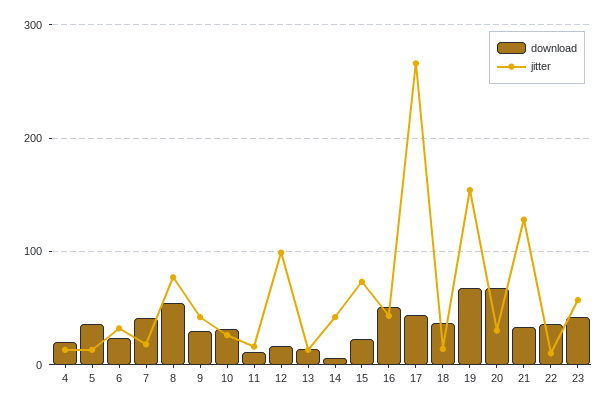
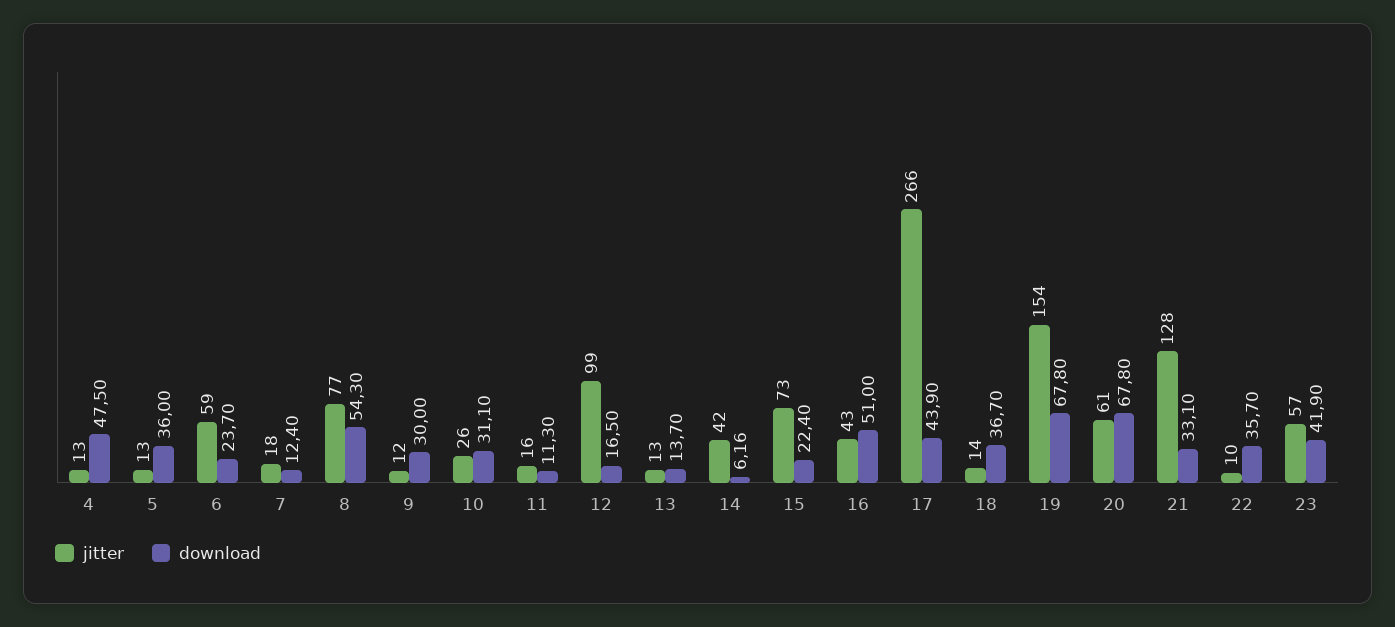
  {
    "download": {
-     "4": 20,
+     "4": 47.5,
      "5": 36,
      "6": 23.7,
-     "7": 40,
+     "7": 12.4,
      "8": 54.3,
      "9": 30,
      "10": 31.1,
      "11": 11.3,
      "12": 16.5,
      "13": 13.7,
      "14": 6.16,
      "15": 22.4,
      "16": 51,
      "17": 43.9,
      "18": 36.7,
      "19": 67.8,
      "20": 67.8,
      "21": 33.1,
      "22": 35.7,
      "23": 41.9
    },
    "jitter": {
      "4": 13,
      "5": 13,
-     "6": 30,
+     "6": 59,
      "7": 18,
      "8": 77,
-     "9": 40,
+     "9": 12,
      "10": 26,
      "11": 16,
      "12": 99,
      "13": 13,
      "14": 42,
      "15": 73,
      "16": 43,
      "17": 266,
      "18": 14,
      "19": 154,
-     "20": 30,
+     "20": 61,
      "21": 128,
      "22": 10,
      "23": 57
    }
  }

